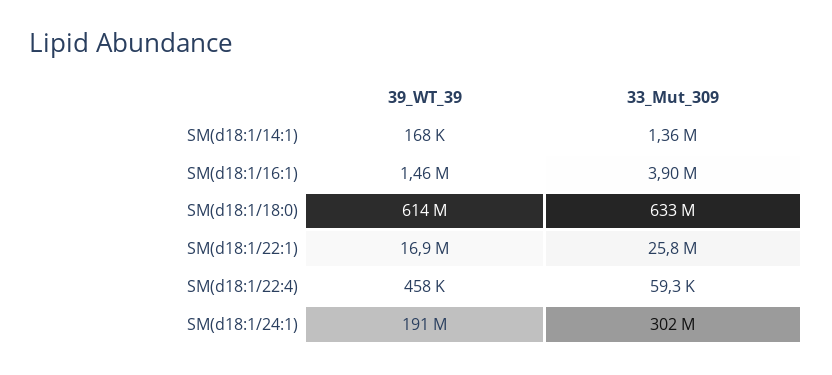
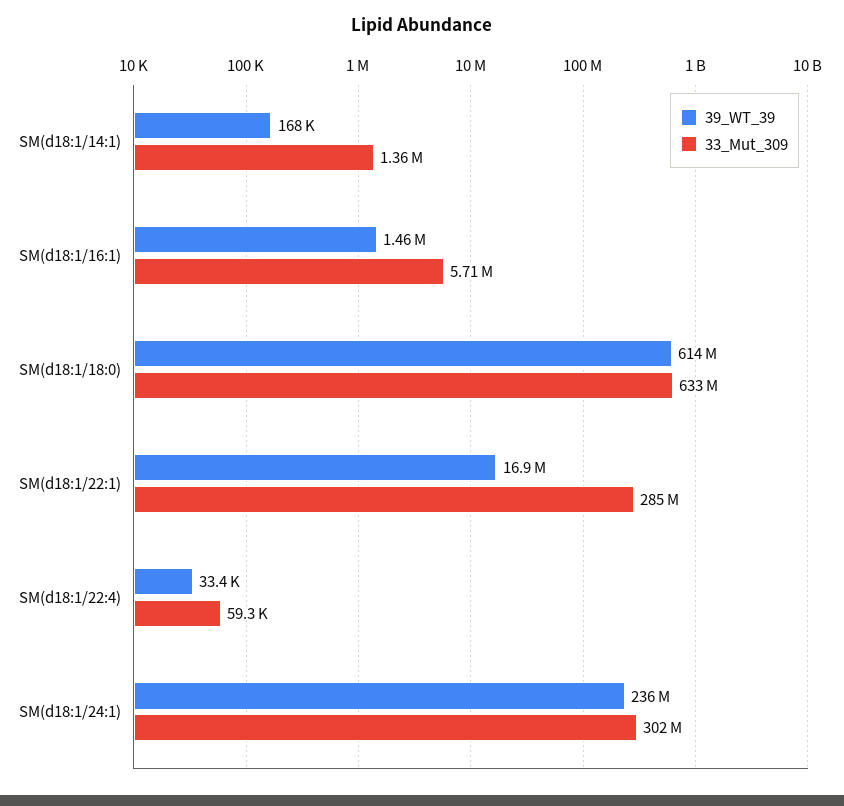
  {
    "39_WT_39": {
      "SM(d18:1/14:1)": 168000,
      "SM(d18:1/16:1)": 1460000,
      "SM(d18:1/18:0)": 614000000,
      "SM(d18:1/22:1)": 16900000,
-     "SM(d18:1/22:4)": 458000,
+     "SM(d18:1/22:4)": 33400,
-     "SM(d18:1/24:1)": 191000000
+     "SM(d18:1/24:1)": 236000000
    },
    "33_Mut_309": {
      "SM(d18:1/14:1)": 1360000,
-     "SM(d18:1/16:1)": 3900000,
+     "SM(d18:1/16:1)": 5710000,
      "SM(d18:1/18:0)": 633000000,
-     "SM(d18:1/22:1)": 25800000,
+     "SM(d18:1/22:1)": 285000000,
      "SM(d18:1/22:4)": 59300,
      "SM(d18:1/24:1)": 302000000
    }
  }

